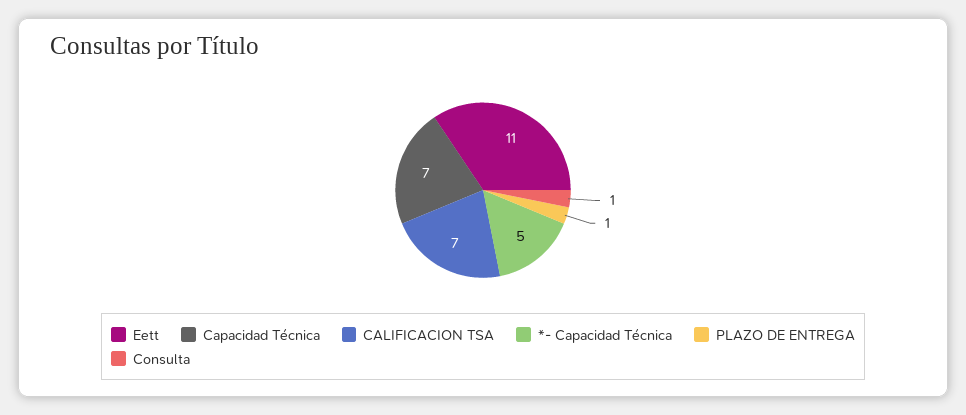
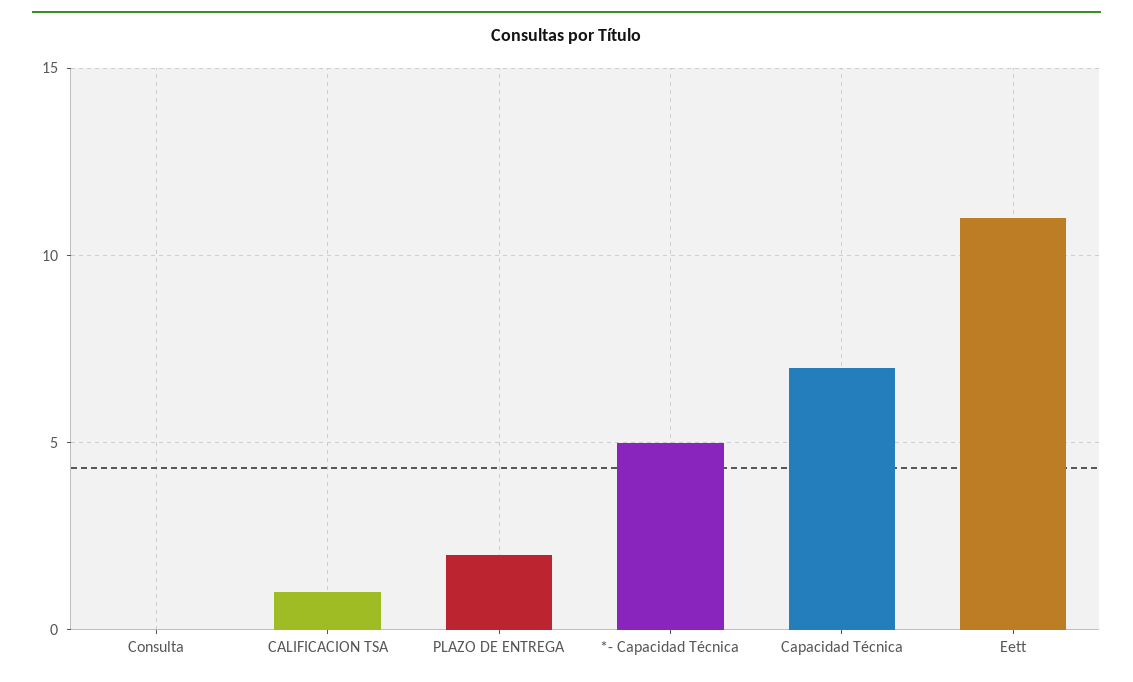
  {
    "Eett": 11,
    "Capacidad Técnica": 7,
-   "CALIFICACION TSA": 7,
+   "CALIFICACION TSA": 1,
    "*- Capacidad Técnica": 5,
-   "PLAZO DE ENTREGA": 1,
+   "PLAZO DE ENTREGA": 2,
-   "Consulta": 1
+   "Consulta": 0
  }

